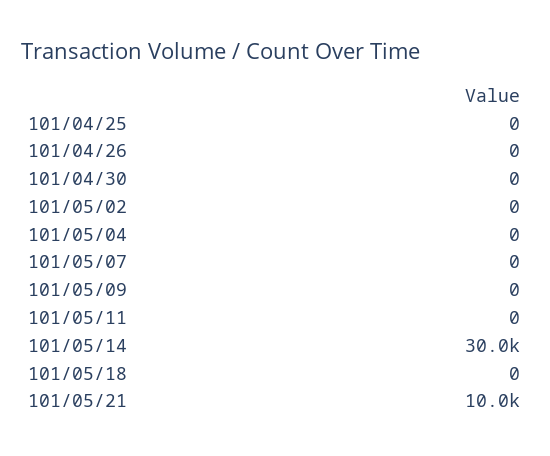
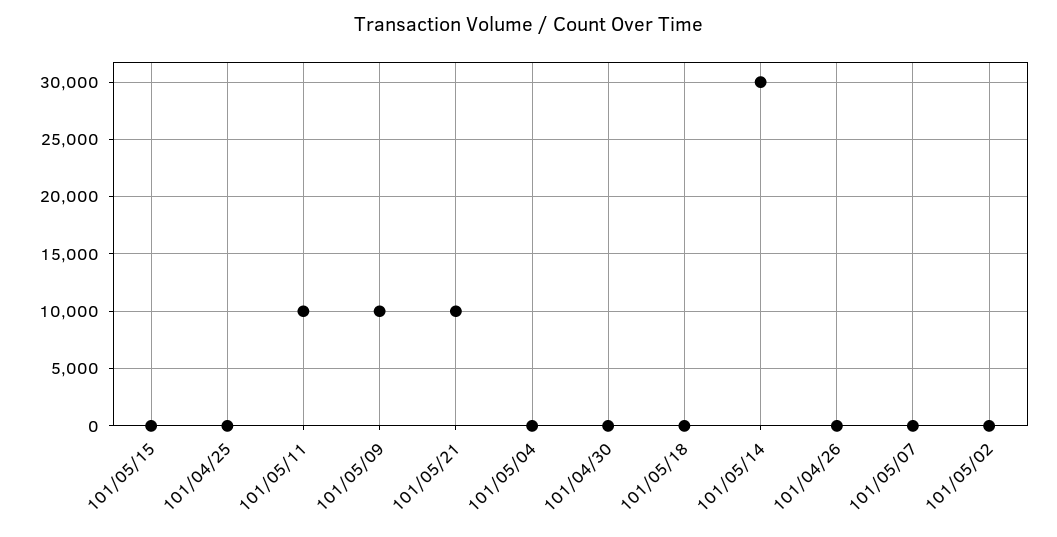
  {
    "101/04/25": 0,
    "101/04/26": 0,
    "101/04/30": 0,
    "101/05/02": 0,
    "101/05/04": 0,
    "101/05/07": 0,
-   "101/05/09": 0,
+   "101/05/09": 10000,
-   "101/05/11": 0,
+   "101/05/11": 10000,
    "101/05/14": 30000,
    "101/05/18": 0,
-   "101/05/21": 10000
+   "101/05/21": 10000,
+   "101/05/15": 0
  }

